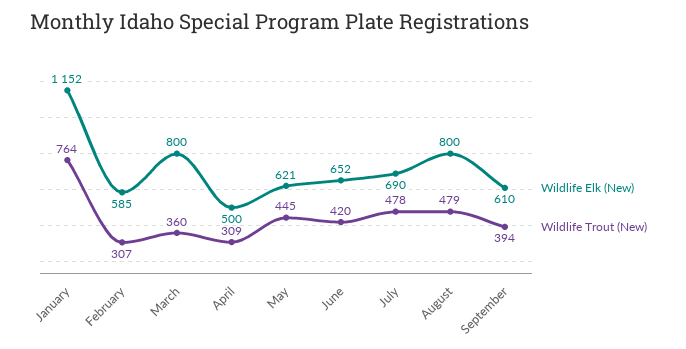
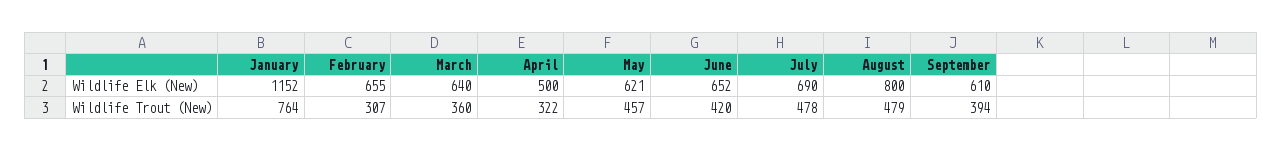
  {
    "Wildlife Elk (New)": {
      "January": 1152,
-     "February": 585,
+     "February": 655,
-     "March": 800,
+     "March": 640,
      "April": 500,
      "May": 621,
      "June": 652,
      "July": 690,
      "August": 800,
      "September": 610
    },
    "Wildlife Trout (New)": {
      "January": 764,
      "February": 307,
      "March": 360,
-     "April": 309,
+     "April": 322,
-     "May": 445,
+     "May": 457,
      "June": 420,
      "July": 478,
      "August": 479,
      "September": 394
    }
  }

